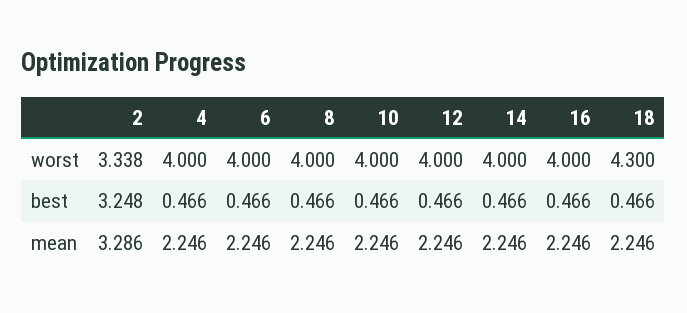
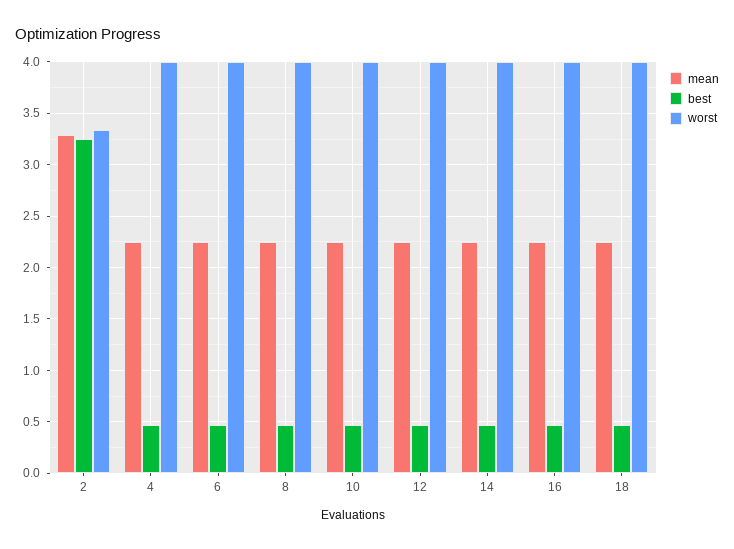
  {
    "worst": {
      "2": 3.338,
      "4": 4,
      "6": 4,
      "8": 4,
      "10": 4,
      "12": 4,
      "14": 4,
      "16": 4,
-     "18": 4.3
+     "18": 4
    },
    "best": {
      "2": 3.248,
      "4": 0.466,
      "6": 0.466,
      "8": 0.466,
      "10": 0.466,
      "12": 0.466,
      "14": 0.466,
      "16": 0.466,
      "18": 0.466
    },
    "mean": {
      "2": 3.286,
      "4": 2.246,
      "6": 2.246,
      "8": 2.246,
      "10": 2.246,
      "12": 2.246,
      "14": 2.246,
      "16": 2.246,
      "18": 2.246
    }
  }

